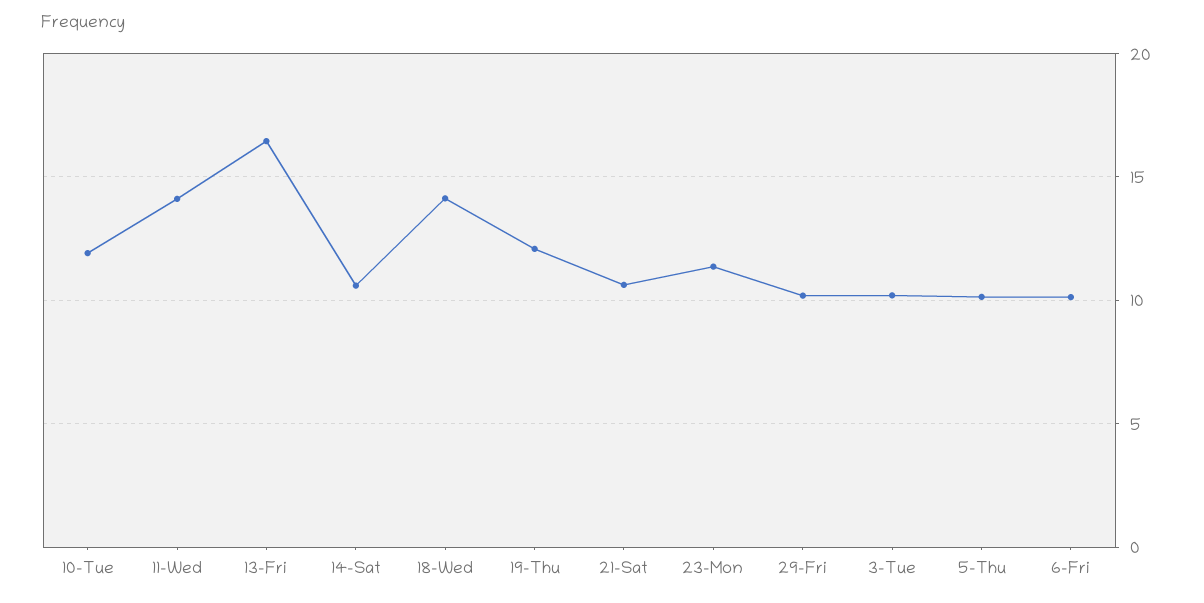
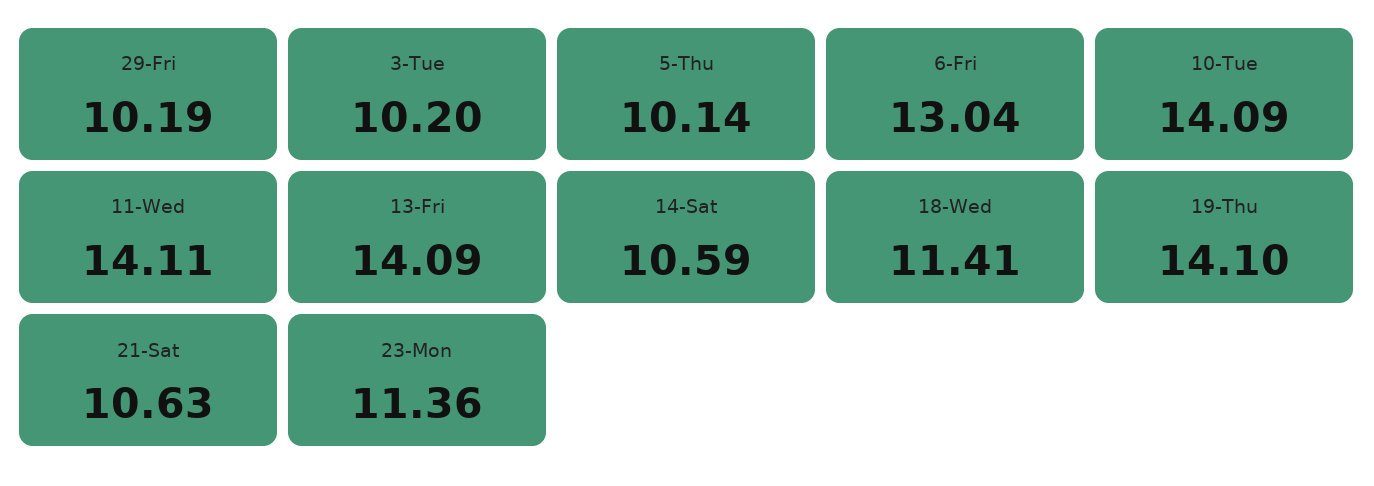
  {
-   "10-Tue": 12,
+   "10-Tue": 14.09,
    "11-Wed": 14.11,
-   "13-Fri": 16.5,
+   "13-Fri": 14.09,
    "14-Sat": 10.59,
-   "18-Wed": 14,
+   "18-Wed": 11.41,
-   "19-Thu": 12,
+   "19-Thu": 14.1,
    "21-Sat": 10.63,
    "23-Mon": 11.36,
    "29-Fri": 10.19,
    "3-Tue": 10.2,
    "5-Thu": 10.14,
-   "6-Fri": 10
+   "6-Fri": 13.04
  }

